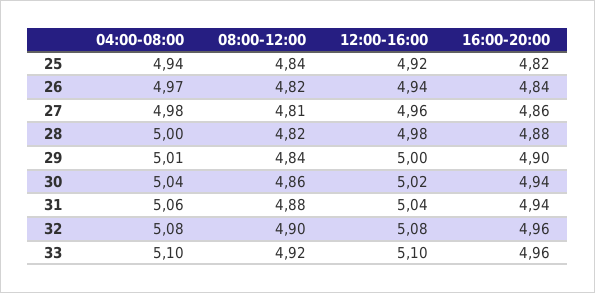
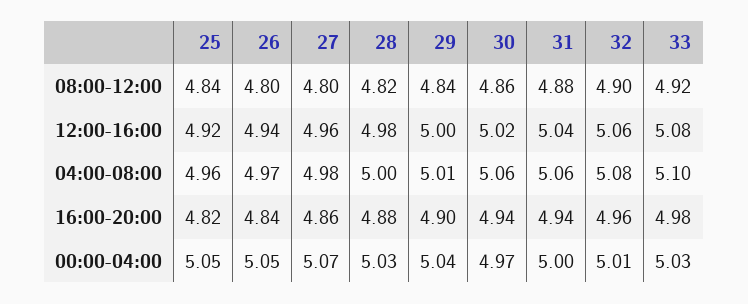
  {
    "04:00-08:00": {
-     "25": 4.94,
+     "25": 4.96,
      "26": 4.97,
      "27": 4.98,
      "28": 5,
      "29": 5.01,
-     "30": 5.04,
+     "30": 5.06,
      "31": 5.06,
      "32": 5.08,
      "33": 5.1
    },
    "08:00-12:00": {
      "25": 4.84,
-     "26": 4.82,
+     "26": 4.8,
-     "27": 4.81,
+     "27": 4.8,
      "28": 4.82,
      "29": 4.84,
      "30": 4.86,
      "31": 4.88,
      "32": 4.9,
      "33": 4.92
    },
    "12:00-16:00": {
      "25": 4.92,
      "26": 4.94,
      "27": 4.96,
      "28": 4.98,
      "29": 5,
      "30": 5.02,
      "31": 5.04,
-     "32": 5.08,
+     "32": 5.06,
-     "33": 5.1
+     "33": 5.08
    },
    "16:00-20:00": {
      "25": 4.82,
      "26": 4.84,
      "27": 4.86,
      "28": 4.88,
      "29": 4.9,
      "30": 4.94,
      "31": 4.94,
      "32": 4.96,
-     "33": 4.96
+     "33": 4.98
-   }
+   },
+   "00:00-04:00": {
+     "25": 5.05,
+     "26": 5.05,
+     "27": 5.07,
+     "28": 5.03,
+     "29": 5.04,
+     "30": 4.97,
+     "31": 5,
+     "32": 5.01,
+     "33": 5.03
+   }
  }

